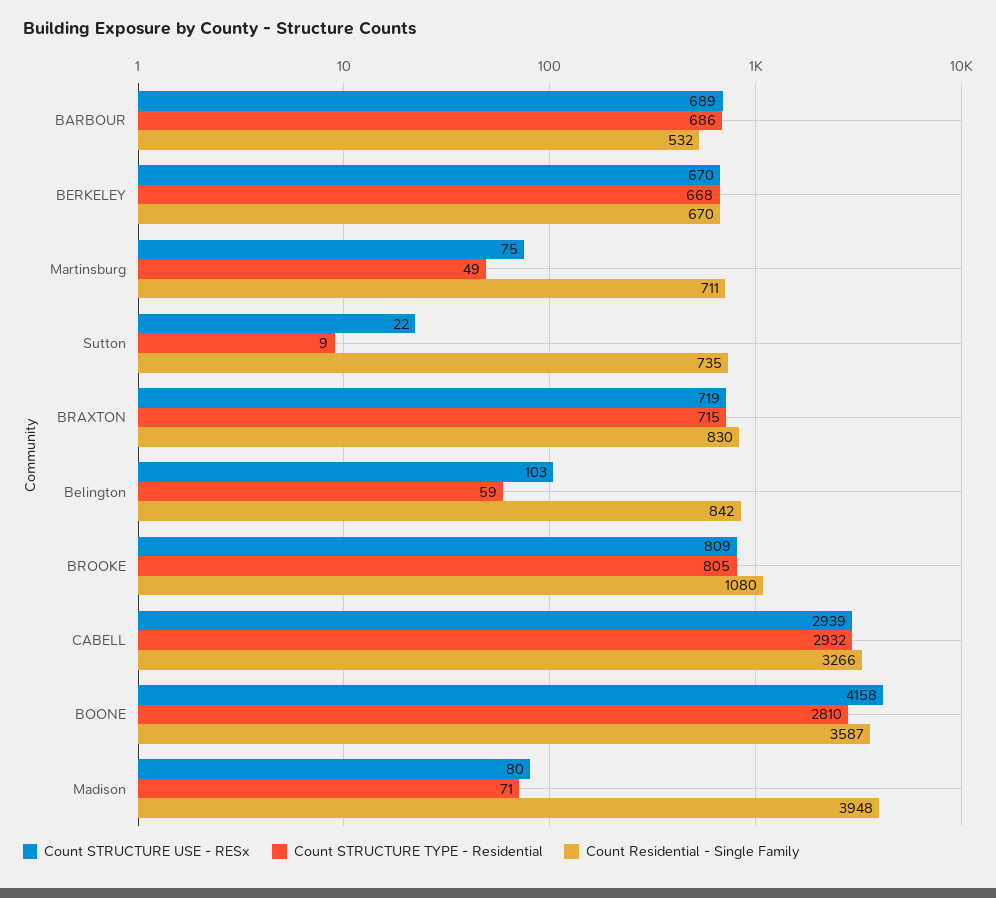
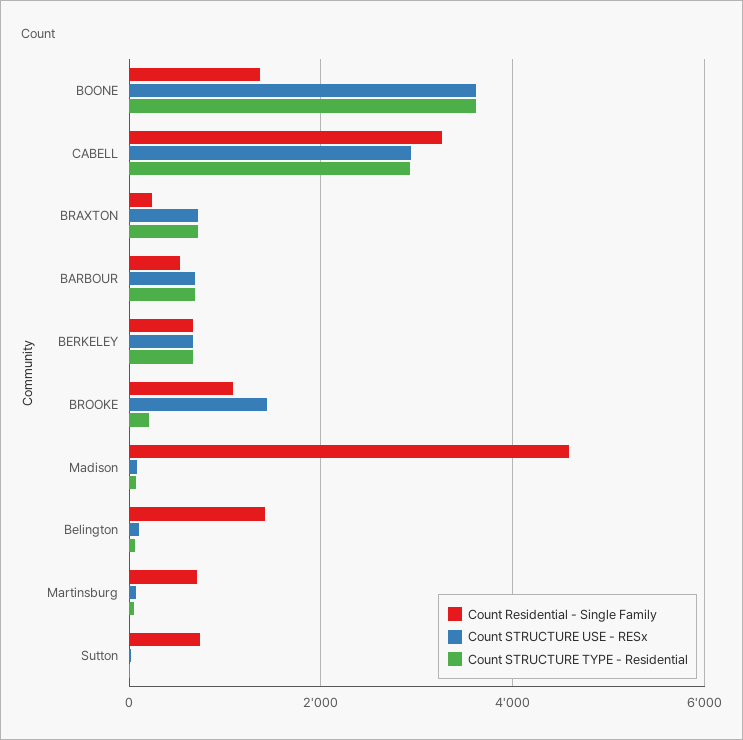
  {
    "Count STRUCTURE USE - RESx": {
      "BARBOUR": 689,
      "BERKELEY": 670,
      "Martinsburg": 75,
      "Sutton": 22,
      "BRAXTON": 719,
      "Belington": 103,
-     "BROOKE": 809,
+     "BROOKE": 1400,
      "CABELL": 2939,
-     "BOONE": 4158,
+     "BOONE": 3600,
      "Madison": 80
    },
    "Count STRUCTURE TYPE - Residential": {
      "BARBOUR": 686,
      "BERKELEY": 668,
      "Martinsburg": 49,
      "Sutton": 9,
      "BRAXTON": 715,
      "Belington": 59,
-     "BROOKE": 805,
+     "BROOKE": 200,
      "CABELL": 2932,
-     "BOONE": 2810,
+     "BOONE": 3600,
      "Madison": 71
    },
    "Count Residential - Single Family": {
      "BARBOUR": 532,
      "BERKELEY": 670,
      "Martinsburg": 711,
      "Sutton": 735,
-     "BRAXTON": 830,
+     "BRAXTON": 200,
-     "Belington": 842,
+     "Belington": 1400,
      "BROOKE": 1080,
      "CABELL": 3266,
-     "BOONE": 3587,
+     "BOONE": 1400,
-     "Madison": 3948
+     "Madison": 4600
    }
  }

